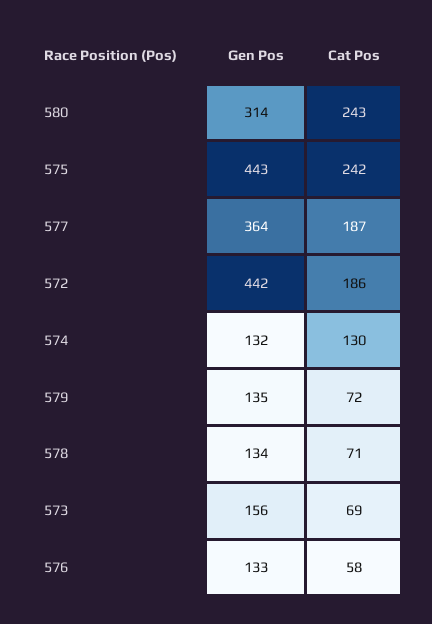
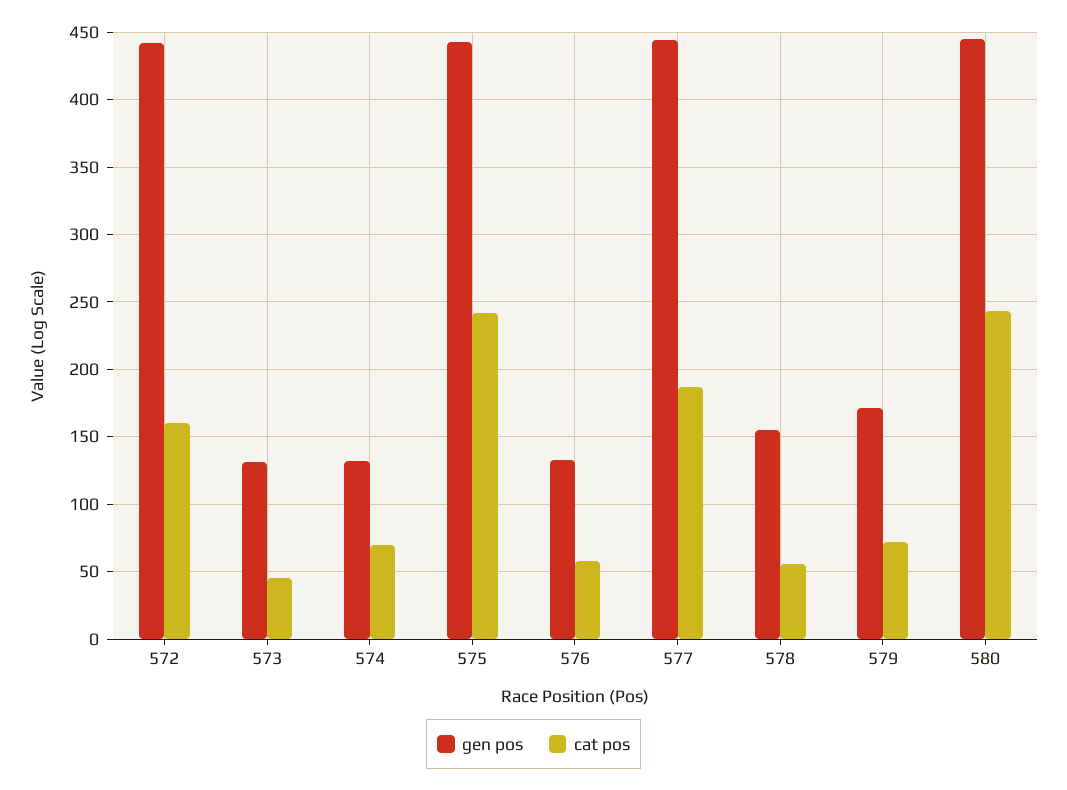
  {
    "Gen Pos": {
-     "580": 314,
+     "580": 445,
      "575": 443,
-     "577": 364,
+     "577": 445,
      "572": 442,
      "574": 132,
-     "579": 135,
+     "579": 170,
-     "578": 134,
+     "578": 155,
-     "573": 156,
+     "573": 130,
      "576": 133
    },
    "Cat Pos": {
      "580": 243,
      "575": 242,
      "577": 187,
-     "572": 186,
+     "572": 160,
-     "574": 130,
+     "574": 70,
      "579": 72,
-     "578": 71,
+     "578": 55,
-     "573": 69,
+     "573": 45,
      "576": 58
    }
  }

